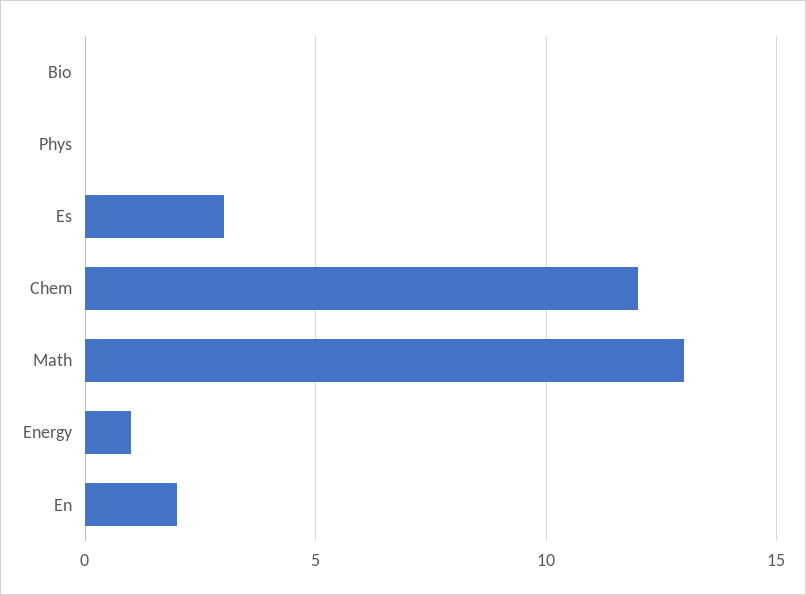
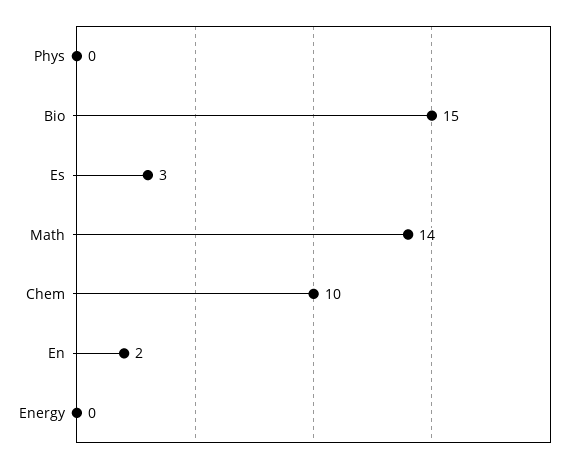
  {
-   "Bio": 0,
+   "Bio": 15,
    "Phys": 0,
    "Es": 3,
-   "Chem": 12,
+   "Chem": 10,
-   "Math": 13,
+   "Math": 14,
-   "Energy": 1,
+   "Energy": 0,
    "En": 2
  }

